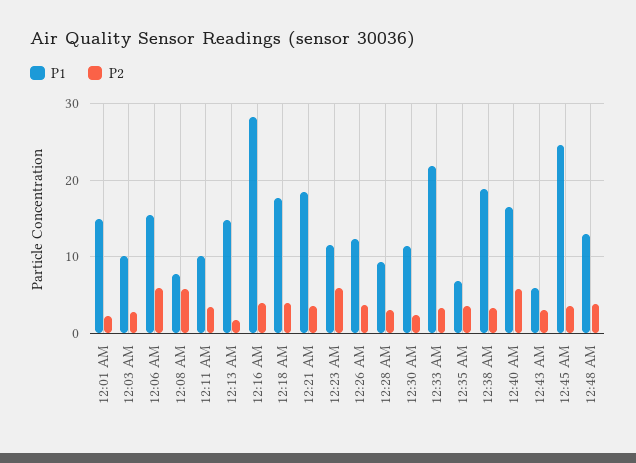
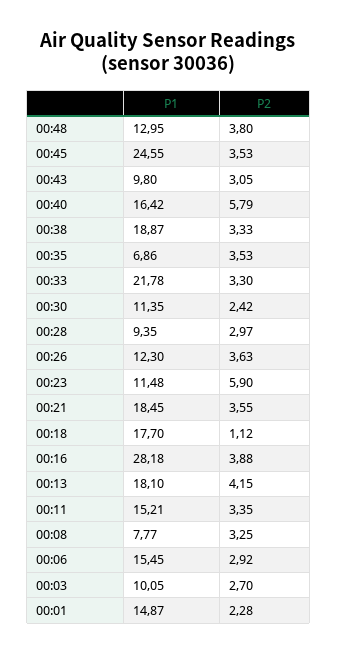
  {
    "P1": {
      "12:01 AM": 14.87,
      "12:03 AM": 10.05,
      "12:06 AM": 15.45,
      "12:08 AM": 7.77,
-     "12:11 AM": 10,
+     "12:11 AM": 15.21,
-     "12:13 AM": 15,
+     "12:13 AM": 18.1,
      "12:16 AM": 28.18,
      "12:18 AM": 17.7,
      "12:21 AM": 18.45,
      "12:23 AM": 11.48,
      "12:26 AM": 12.3,
      "12:28 AM": 9.35,
      "12:30 AM": 11.35,
      "12:33 AM": 21.78,
      "12:35 AM": 6.86,
      "12:38 AM": 18.87,
      "12:40 AM": 16.42,
-     "12:43 AM": 6,
+     "12:43 AM": 9.8,
      "12:45 AM": 24.55,
      "12:48 AM": 12.95
    },
    "P2": {
      "12:01 AM": 2.28,
      "12:03 AM": 2.7,
-     "12:06 AM": 6,
+     "12:06 AM": 2.92,
-     "12:08 AM": 6,
+     "12:08 AM": 3.25,
      "12:11 AM": 3.35,
-     "12:13 AM": 2,
+     "12:13 AM": 4.15,
      "12:16 AM": 3.88,
-     "12:18 AM": 4,
+     "12:18 AM": 1.12,
      "12:21 AM": 3.55,
      "12:23 AM": 5.9,
      "12:26 AM": 3.63,
      "12:28 AM": 2.97,
      "12:30 AM": 2.42,
      "12:33 AM": 3.3,
      "12:35 AM": 3.53,
      "12:38 AM": 3.33,
      "12:40 AM": 5.79,
      "12:43 AM": 3.05,
      "12:45 AM": 3.53,
      "12:48 AM": 3.8
    }
  }

